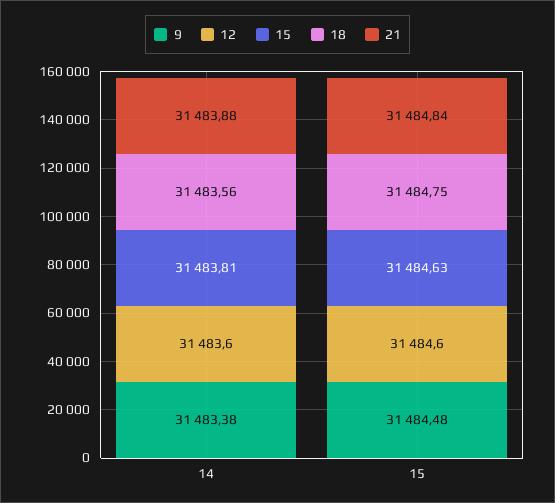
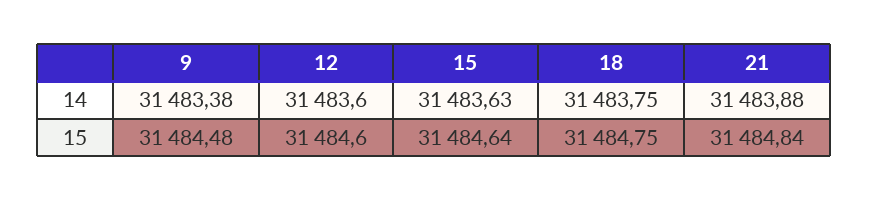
  {
    "9": {
      "14": 31483.38,
      "15": 31484.48
    },
    "12": {
      "14": 31483.6,
      "15": 31484.6
    },
    "15": {
-     "14": 31483.81,
+     "14": 31483.63,
-     "15": 31484.63
+     "15": 31484.64
    },
    "18": {
-     "14": 31483.56,
+     "14": 31483.75,
      "15": 31484.75
    },
    "21": {
      "14": 31483.88,
      "15": 31484.84
    }
  }

